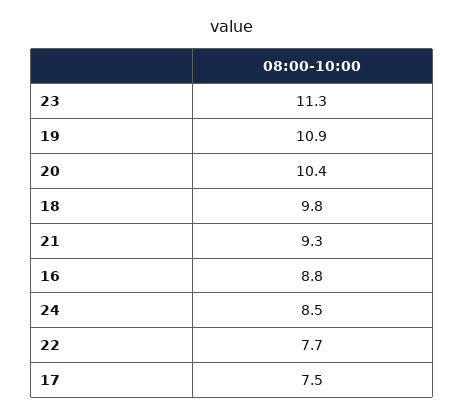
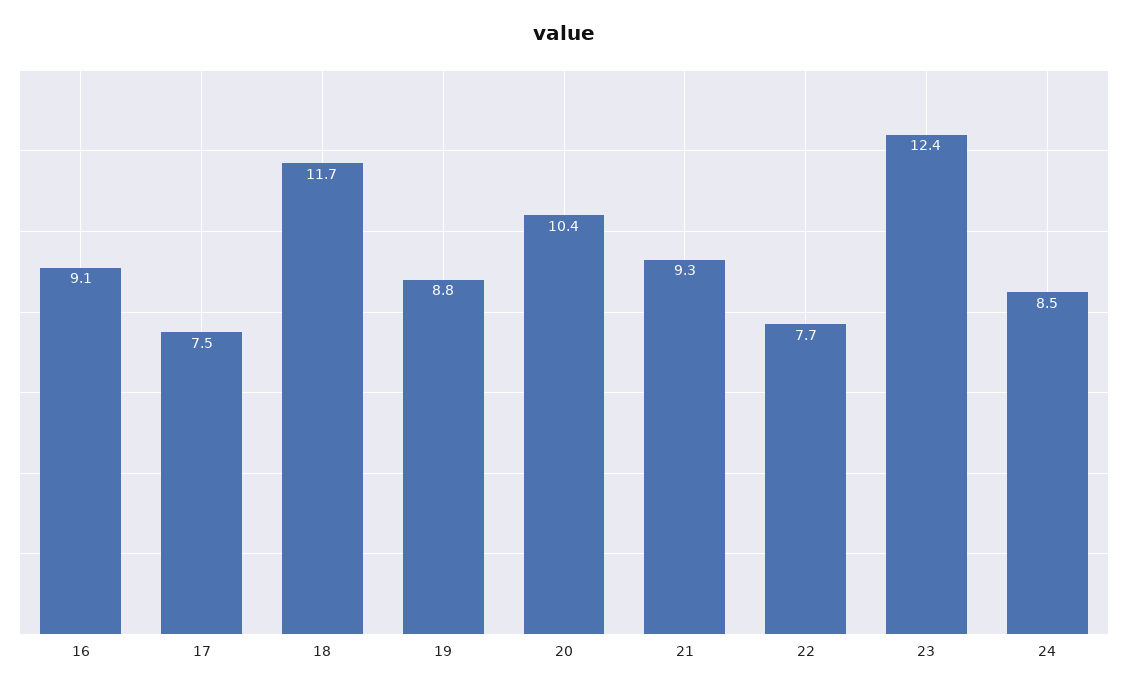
  {
-   "23": 11.3,
+   "23": 12.4,
-   "19": 10.9,
+   "19": 8.8,
    "20": 10.4,
-   "18": 9.8,
+   "18": 11.7,
    "21": 9.3,
-   "16": 8.8,
+   "16": 9.1,
    "24": 8.5,
    "22": 7.7,
    "17": 7.5
  }

